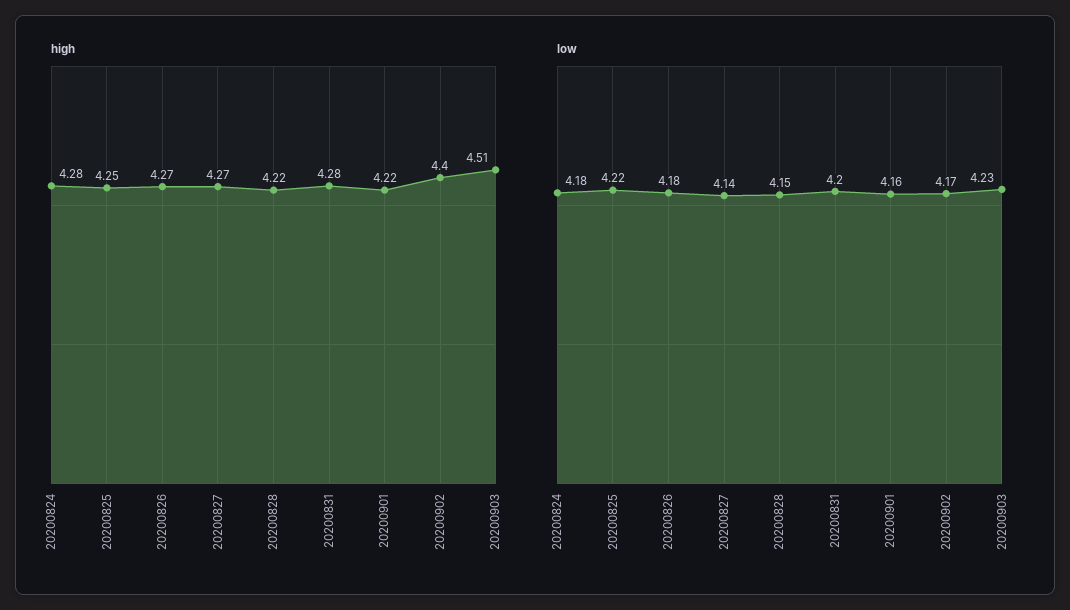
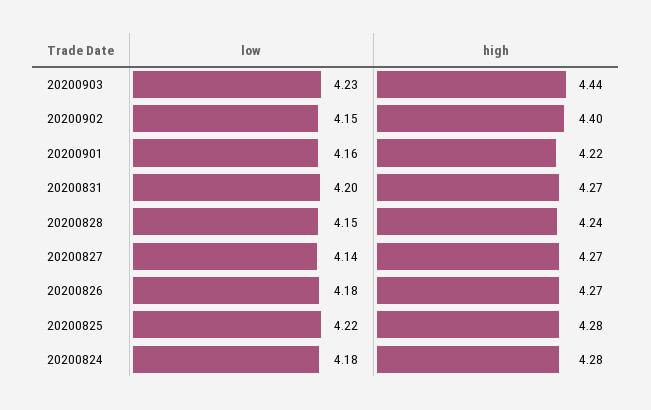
  {
    "high": {
      "20200824": 4.28,
-     "20200825": 4.25,
+     "20200825": 4.28,
      "20200826": 4.27,
      "20200827": 4.27,
-     "20200828": 4.22,
+     "20200828": 4.24,
-     "20200831": 4.28,
+     "20200831": 4.27,
      "20200901": 4.22,
      "20200902": 4.4,
-     "20200903": 4.51
+     "20200903": 4.44
    },
    "low": {
      "20200824": 4.18,
      "20200825": 4.22,
      "20200826": 4.18,
      "20200827": 4.14,
      "20200828": 4.15,
      "20200831": 4.2,
      "20200901": 4.16,
-     "20200902": 4.17,
+     "20200902": 4.15,
      "20200903": 4.23
    }
  }

